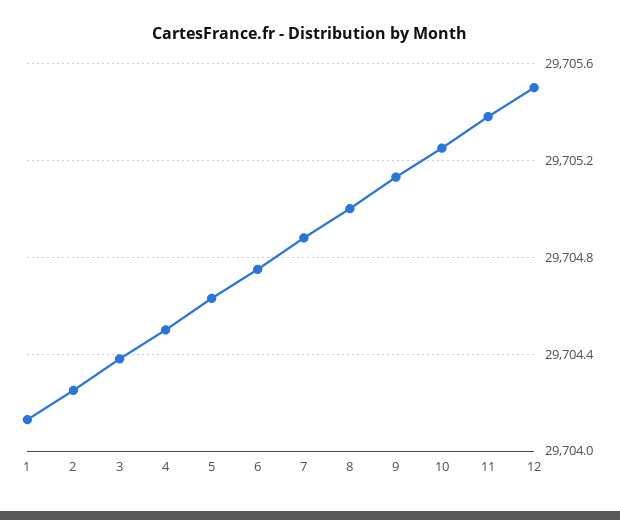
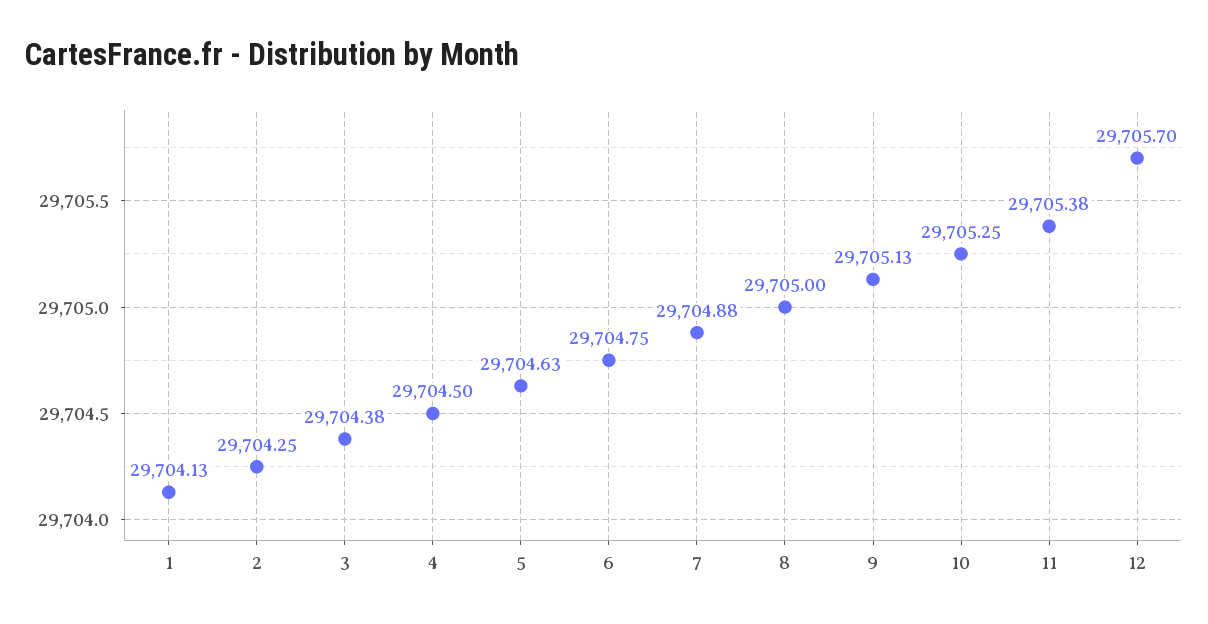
  {
    "1": 29704.13,
    "2": 29704.25,
    "3": 29704.38,
    "4": 29704.5,
    "5": 29704.63,
    "6": 29704.75,
    "7": 29704.88,
    "8": 29705,
    "9": 29705.13,
    "10": 29705.25,
    "11": 29705.38,
-   "12": 29705.5
+   "12": 29705.7
  }

